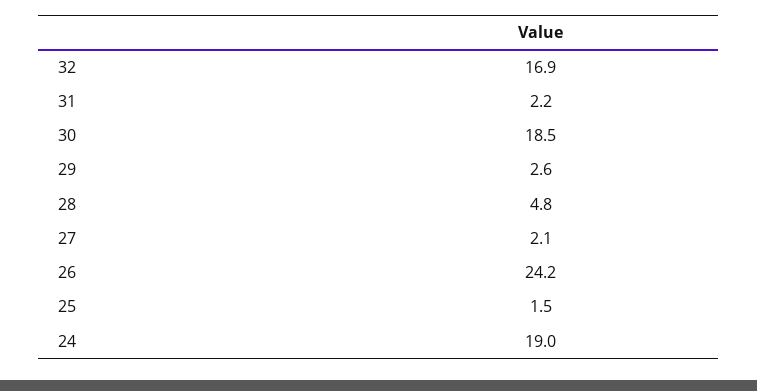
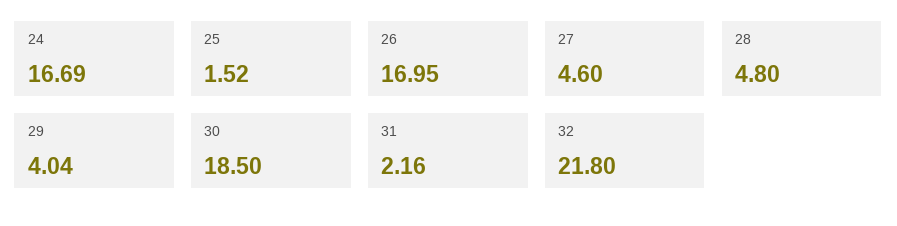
  {
-   "32": 16.9,
+   "32": 21.8,
    "31": 2.16,
    "30": 18.5,
-   "29": 2.6,
+   "29": 4.04,
    "28": 4.8,
-   "27": 2.1,
+   "27": 4.6,
-   "26": 24.2,
+   "26": 16.95,
    "25": 1.52,
-   "24": 19
+   "24": 16.69
  }

